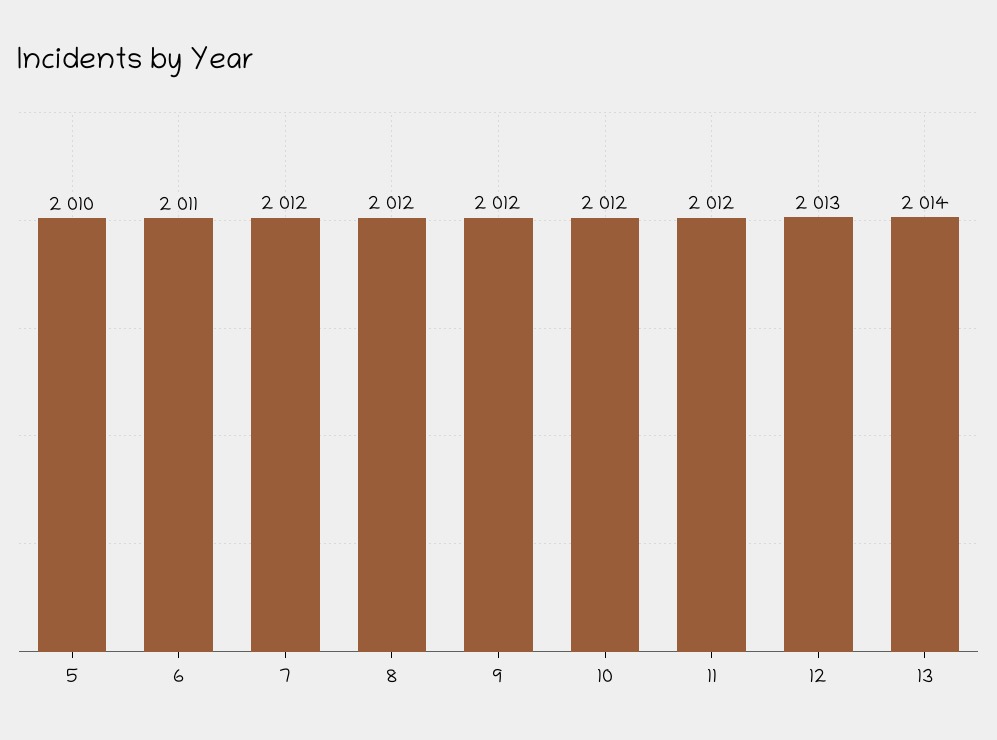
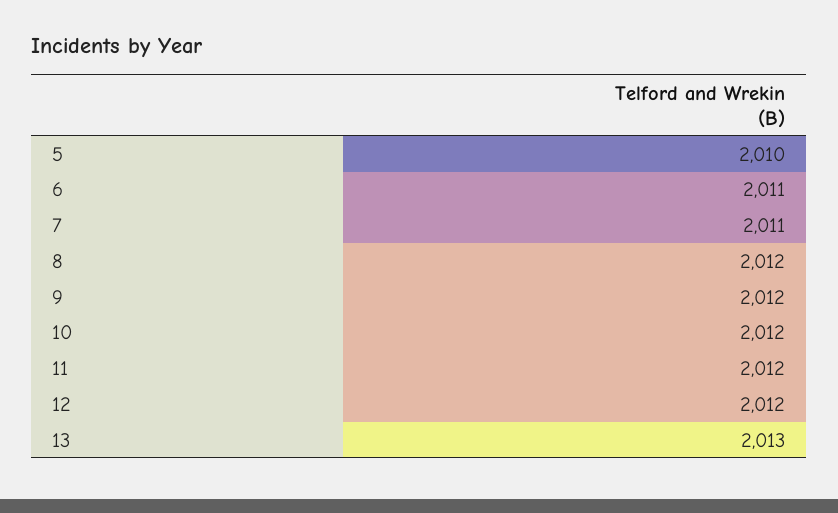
  {
    "5": 2010,
    "6": 2011,
-   "7": 2012,
+   "7": 2011,
    "8": 2012,
    "9": 2012,
    "10": 2012,
    "11": 2012,
-   "12": 2013,
+   "12": 2012,
-   "13": 2014
+   "13": 2013
  }

